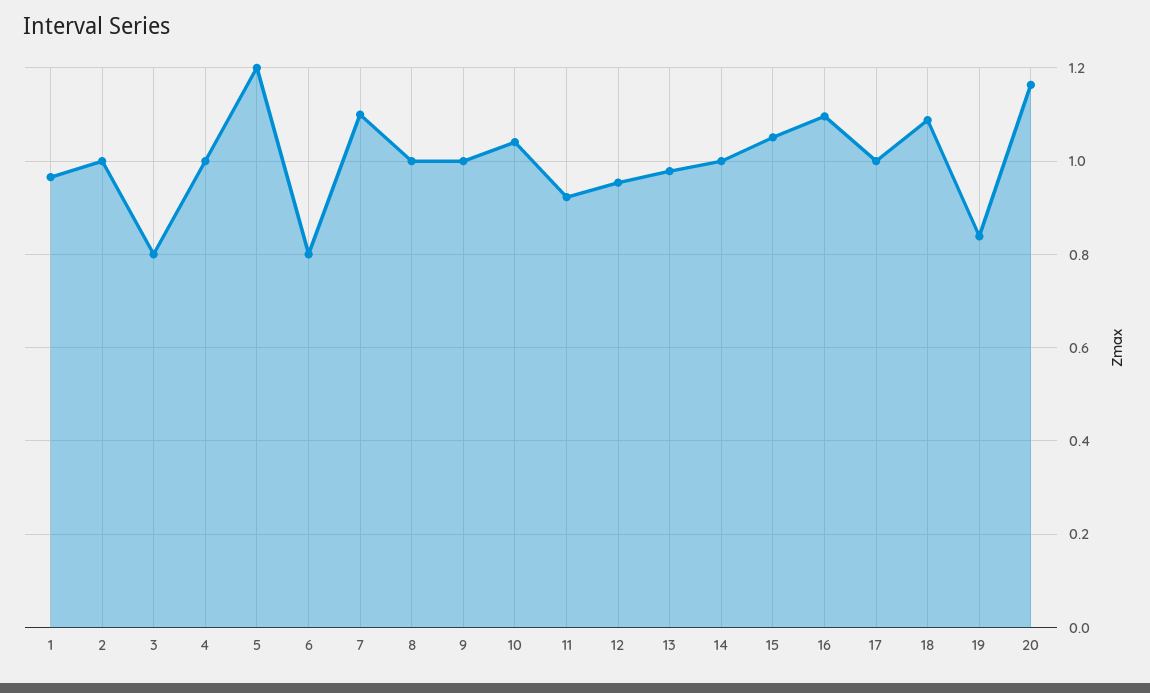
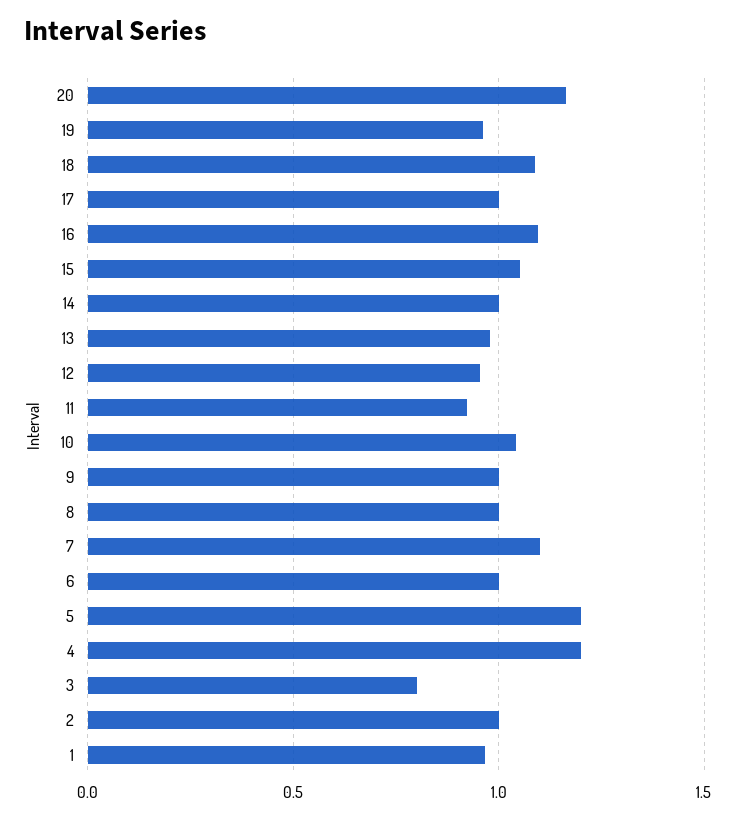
  {
    "1": 0.96,
    "2": 1,
    "3": 0.8,
-   "4": 1,
+   "4": 1.2,
    "5": 1.2,
-   "6": 0.8,
+   "6": 1,
    "7": 1.1,
    "8": 1,
    "9": 1,
    "10": 1.04,
    "11": 0.92,
    "12": 0.96,
    "13": 0.98,
    "14": 1,
    "15": 1.06,
    "16": 1.1,
    "17": 1,
    "18": 1.08,
-   "19": 0.84,
+   "19": 0.95,
    "20": 1.16
  }

